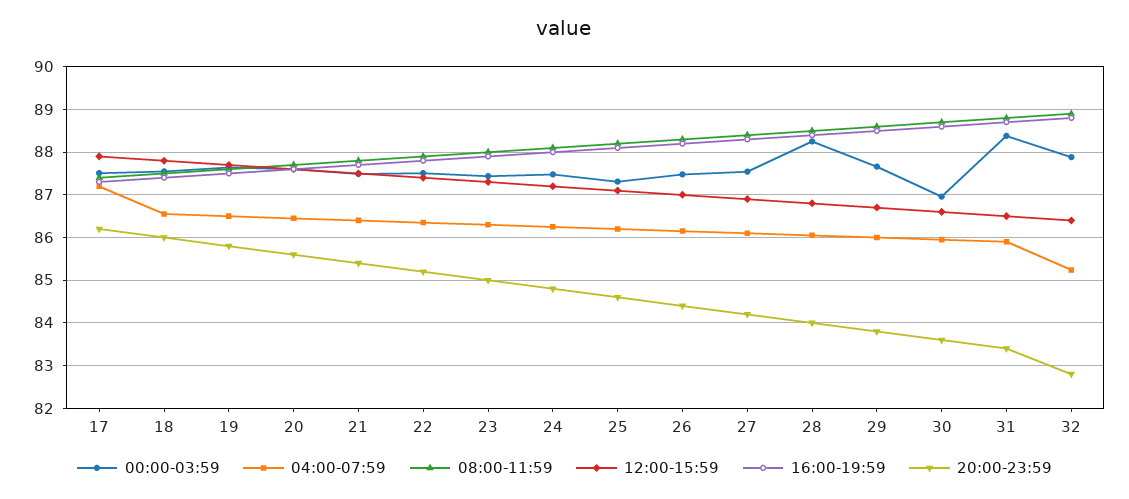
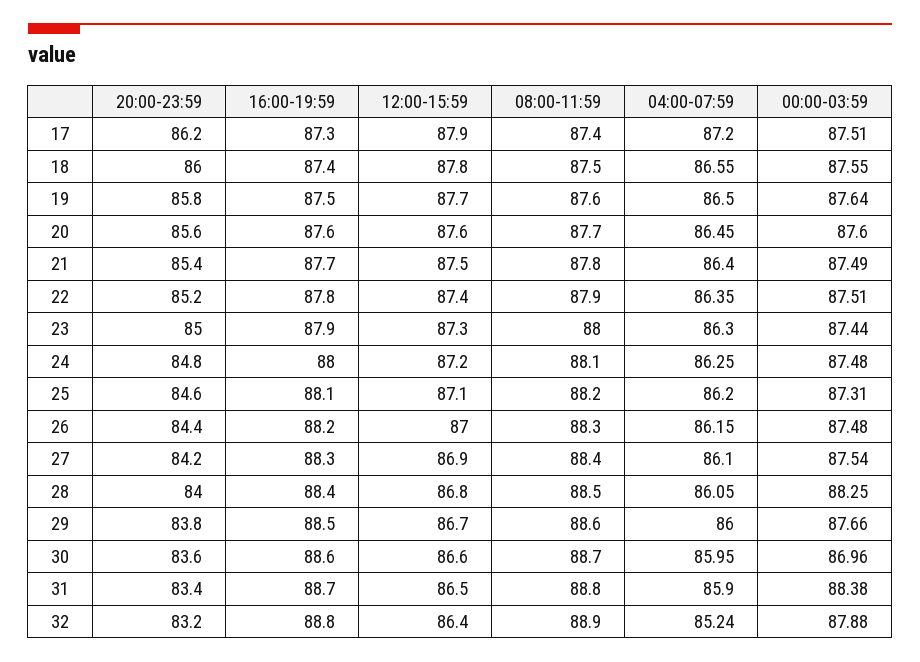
  {
    "00:00-03:59": {
      "17": 87.51,
      "18": 87.55,
      "19": 87.64,
      "20": 87.6,
      "21": 87.49,
      "22": 87.51,
      "23": 87.44,
      "24": 87.48,
      "25": 87.31,
      "26": 87.48,
      "27": 87.54,
      "28": 88.25,
      "29": 87.66,
      "30": 86.96,
      "31": 88.38,
      "32": 87.88
    },
    "04:00-07:59": {
      "17": 87.2,
      "18": 86.55,
      "19": 86.5,
      "20": 86.45,
      "21": 86.4,
      "22": 86.35,
      "23": 86.3,
      "24": 86.25,
      "25": 86.2,
      "26": 86.15,
      "27": 86.1,
      "28": 86.05,
      "29": 86,
      "30": 85.95,
      "31": 85.9,
      "32": 85.24
    },
    "08:00-11:59": {
      "17": 87.4,
      "18": 87.5,
      "19": 87.6,
      "20": 87.7,
      "21": 87.8,
      "22": 87.9,
      "23": 88,
      "24": 88.1,
      "25": 88.2,
      "26": 88.3,
      "27": 88.4,
      "28": 88.5,
      "29": 88.6,
      "30": 88.7,
      "31": 88.8,
      "32": 88.9
    },
    "12:00-15:59": {
      "17": 87.9,
      "18": 87.8,
      "19": 87.7,
      "20": 87.6,
      "21": 87.5,
      "22": 87.4,
      "23": 87.3,
      "24": 87.2,
      "25": 87.1,
      "26": 87,
      "27": 86.9,
      "28": 86.8,
      "29": 86.7,
      "30": 86.6,
      "31": 86.5,
      "32": 86.4
    },
    "16:00-19:59": {
      "17": 87.3,
      "18": 87.4,
      "19": 87.5,
      "20": 87.6,
      "21": 87.7,
      "22": 87.8,
      "23": 87.9,
      "24": 88,
      "25": 88.1,
      "26": 88.2,
      "27": 88.3,
      "28": 88.4,
      "29": 88.5,
      "30": 88.6,
      "31": 88.7,
      "32": 88.8
    },
    "20:00-23:59": {
      "17": 86.2,
      "18": 86,
      "19": 85.8,
      "20": 85.6,
      "21": 85.4,
      "22": 85.2,
      "23": 85,
      "24": 84.8,
      "25": 84.6,
      "26": 84.4,
      "27": 84.2,
      "28": 84,
      "29": 83.8,
      "30": 83.6,
      "31": 83.4,
-     "32": 82.8
+     "32": 83.2
    }
  }

